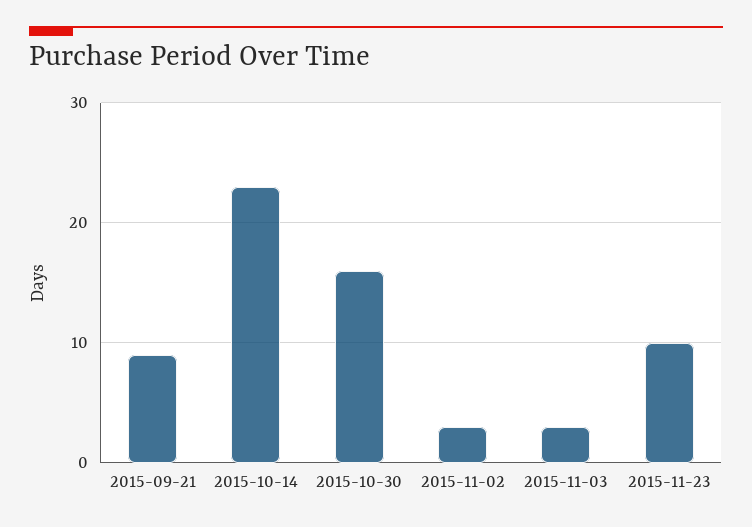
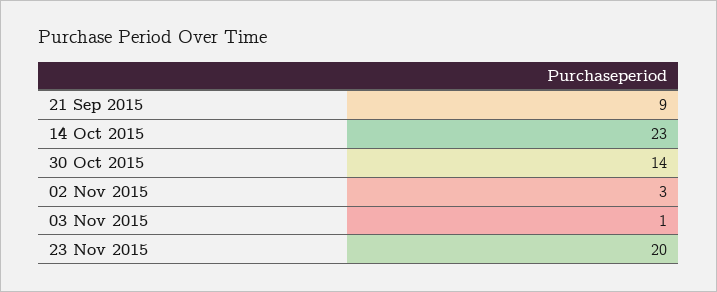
  {
    "2015-09-21": 9,
    "2015-10-14": 23,
-   "2015-10-30": 16,
+   "2015-10-30": 14,
    "2015-11-02": 3,
-   "2015-11-03": 3,
+   "2015-11-03": 1,
-   "2015-11-23": 10
+   "2015-11-23": 20
  }

